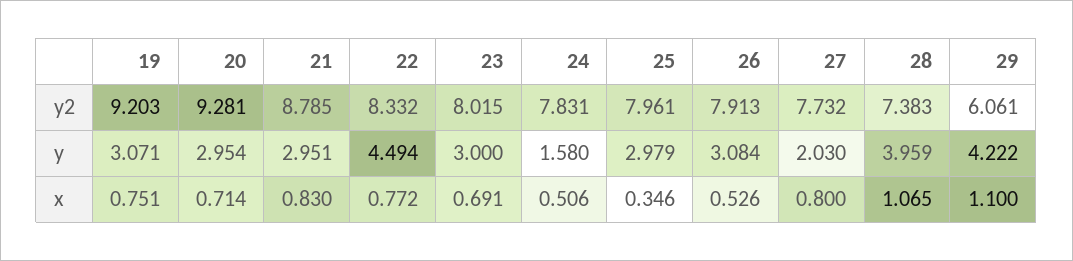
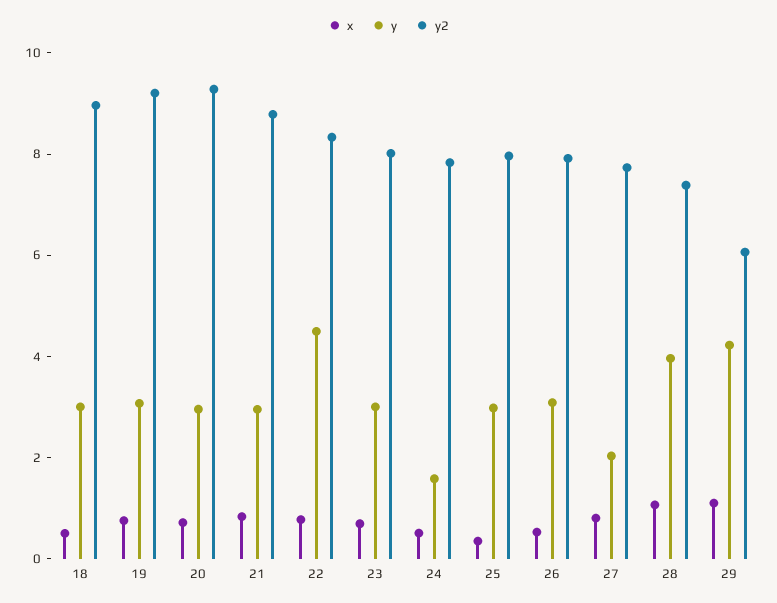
  {
    "y2": {
      "19": 9.203,
      "20": 9.281,
      "21": 8.785,
      "22": 8.332,
      "23": 8.015,
      "24": 7.831,
      "25": 7.961,
      "26": 7.913,
      "27": 7.732,
      "28": 7.383,
-     "29": 6.061
+     "29": 6.061,
+     "18": 9
    },
    "y": {
      "19": 3.071,
      "20": 2.954,
      "21": 2.951,
      "22": 4.494,
      "23": 3,
      "24": 1.58,
      "25": 2.979,
      "26": 3.084,
      "27": 2.03,
      "28": 3.959,
-     "29": 4.222
+     "29": 4.222,
+     "18": 3
    },
    "x": {
      "19": 0.751,
      "20": 0.714,
      "21": 0.83,
      "22": 0.772,
      "23": 0.691,
      "24": 0.506,
      "25": 0.346,
      "26": 0.526,
      "27": 0.8,
      "28": 1.065,
-     "29": 1.1
+     "29": 1.1,
+     "18": 0.5
    }
  }

